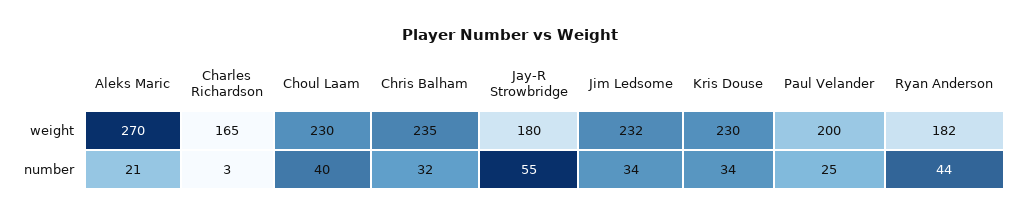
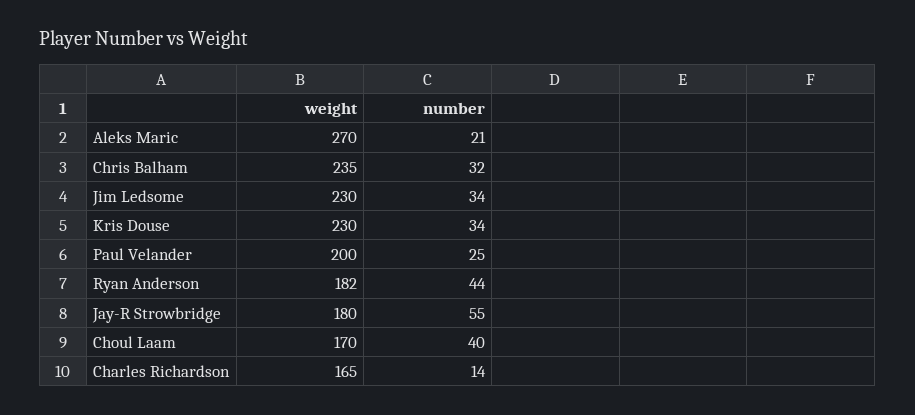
  {
    "Aleks Maric": {
      "weight": 270,
      "number": 21
    },
    "Charles Richardson": {
      "weight": 165,
-     "number": 3
+     "number": 14
    },
    "Choul Laam": {
-     "weight": 230,
+     "weight": 170,
      "number": 40
    },
    "Chris Balham": {
      "weight": 235,
      "number": 32
    },
    "Jay-R Strowbridge": {
      "weight": 180,
      "number": 55
    },
    "Jim Ledsome": {
-     "weight": 232,
+     "weight": 230,
      "number": 34
    },
    "Kris Douse": {
      "weight": 230,
      "number": 34
    },
    "Paul Velander": {
      "weight": 200,
      "number": 25
    },
    "Ryan Anderson": {
      "weight": 182,
      "number": 44
    }
  }

